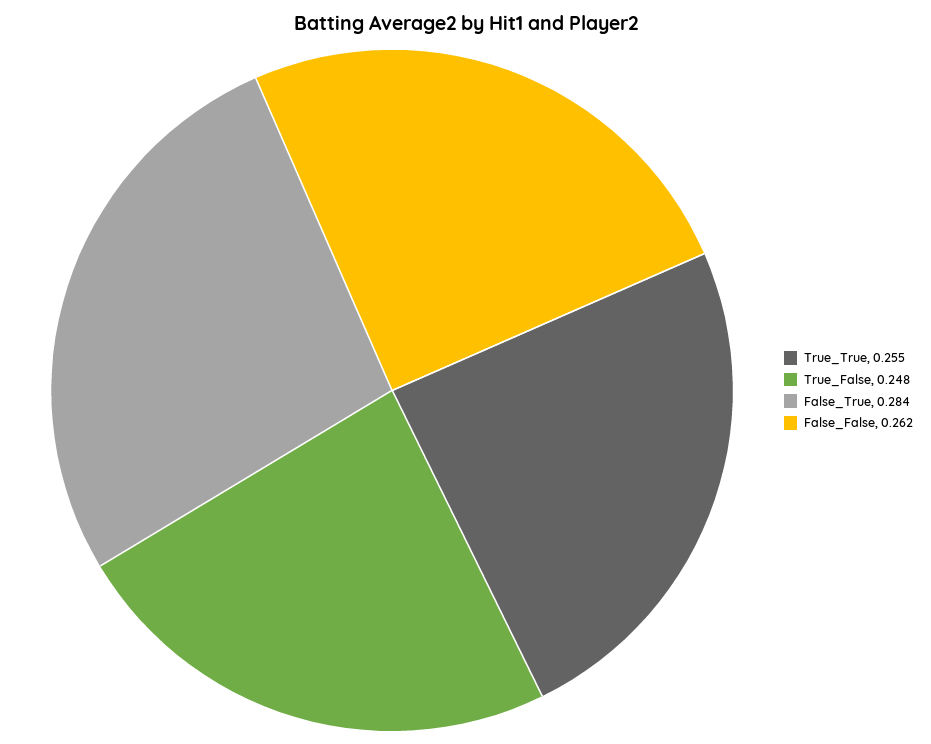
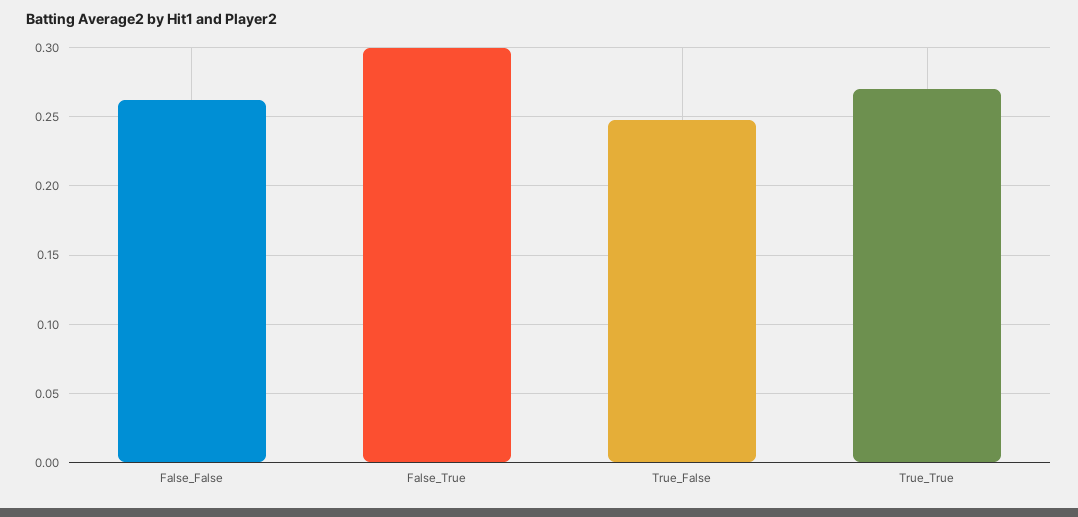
  {
-   "True_True": 0.255,
+   "True_True": 0.27,
    "True_False": 0.248,
-   "False_True": 0.284,
+   "False_True": 0.3,
    "False_False": 0.262
  }

